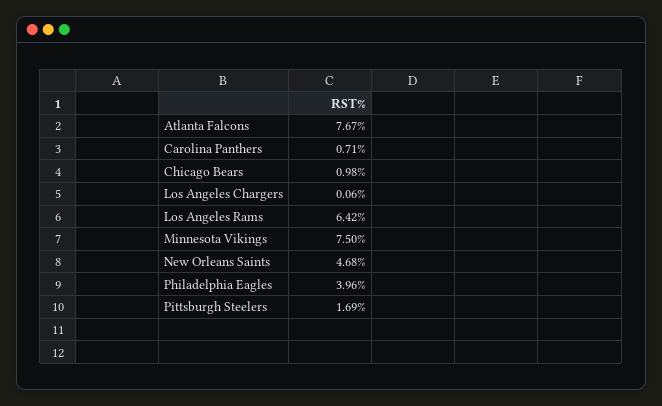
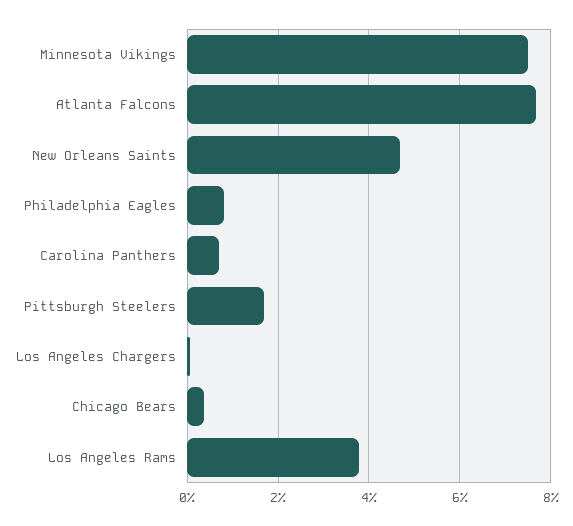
  {
    "Atlanta Falcons": 7.67,
    "Carolina Panthers": 0.71,
-   "Chicago Bears": 0.98,
+   "Chicago Bears": 0.4,
    "Los Angeles Chargers": 0.06,
-   "Los Angeles Rams": 6.42,
+   "Los Angeles Rams": 3.8,
    "Minnesota Vikings": 7.5,
    "New Orleans Saints": 4.68,
-   "Philadelphia Eagles": 3.96,
+   "Philadelphia Eagles": 0.8,
    "Pittsburgh Steelers": 1.69
  }

